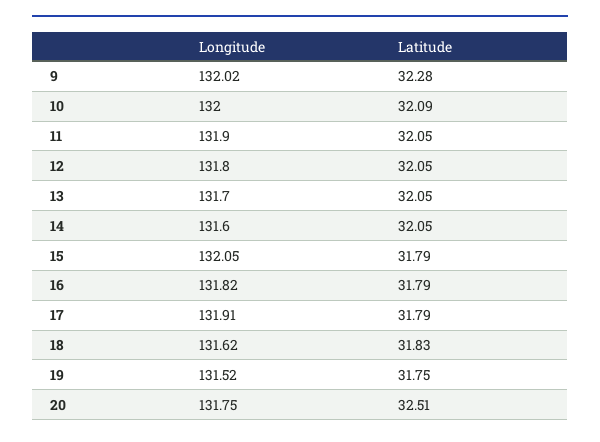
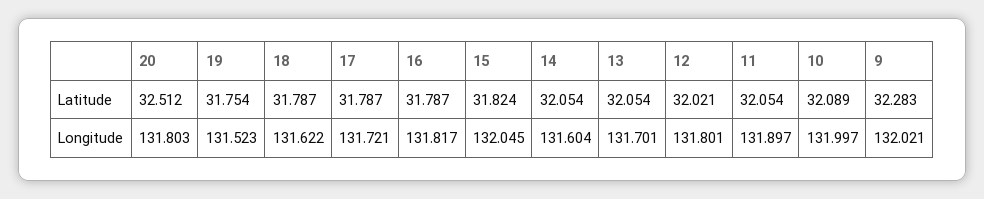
  {
    "Longitude": {
      "9": 132.021,
      "10": 131.997,
      "11": 131.897,
      "12": 131.801,
      "13": 131.701,
      "14": 131.604,
      "15": 132.045,
      "16": 131.817,
-     "17": 131.91,
+     "17": 131.721,
      "18": 131.622,
      "19": 131.523,
-     "20": 131.75
+     "20": 131.803
    },
    "Latitude": {
      "9": 32.283,
      "10": 32.089,
      "11": 32.054,
-     "12": 32.05,
+     "12": 32.021,
      "13": 32.054,
      "14": 32.054,
-     "15": 31.79,
+     "15": 31.824,
      "16": 31.787,
      "17": 31.787,
-     "18": 31.83,
+     "18": 31.787,
      "19": 31.754,
      "20": 32.512
    }
  }

